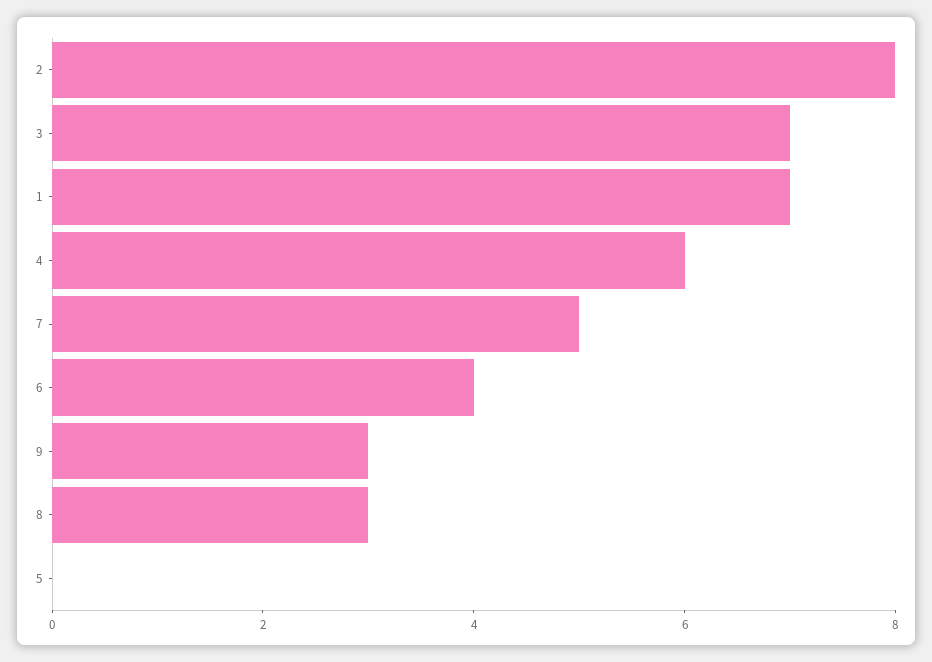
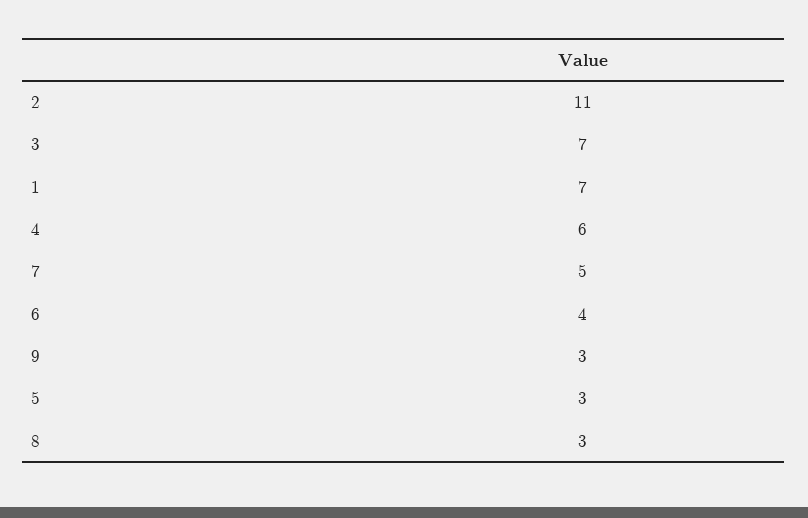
  {
-   "2": 8,
+   "2": 11,
    "3": 7,
    "1": 7,
    "4": 6,
    "7": 5,
    "6": 4,
    "9": 3,
    "8": 3,
-   "5": 0
+   "5": 3
  }

